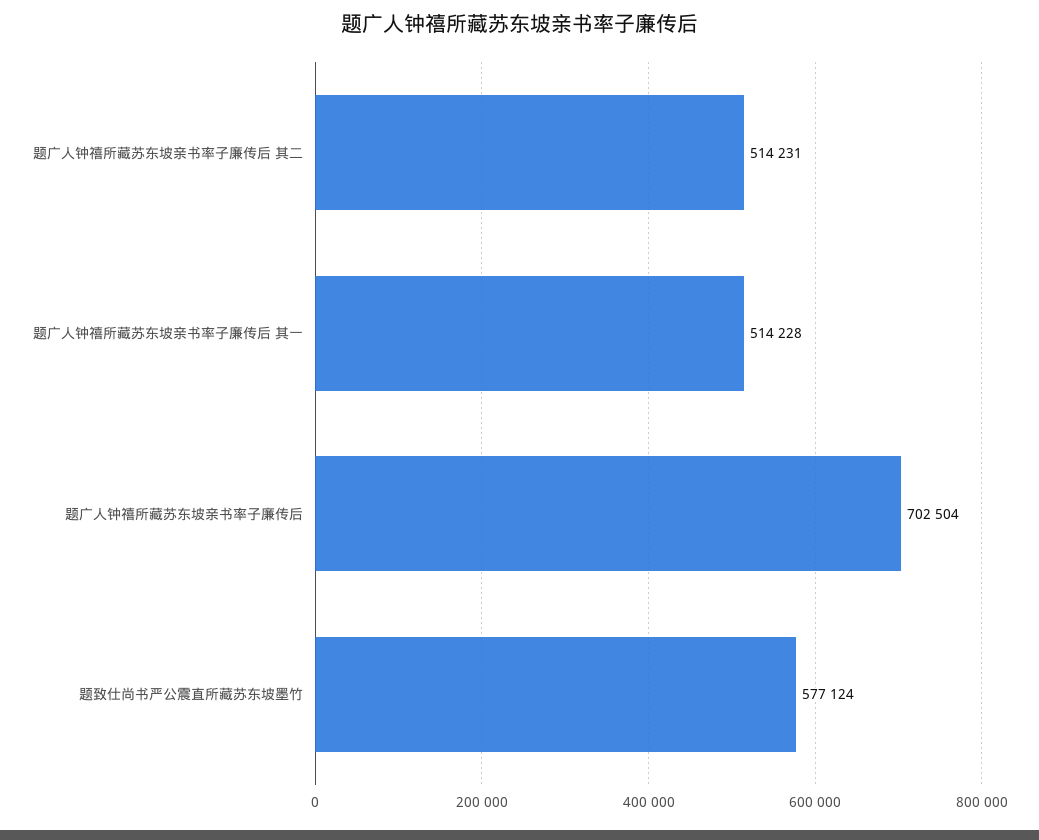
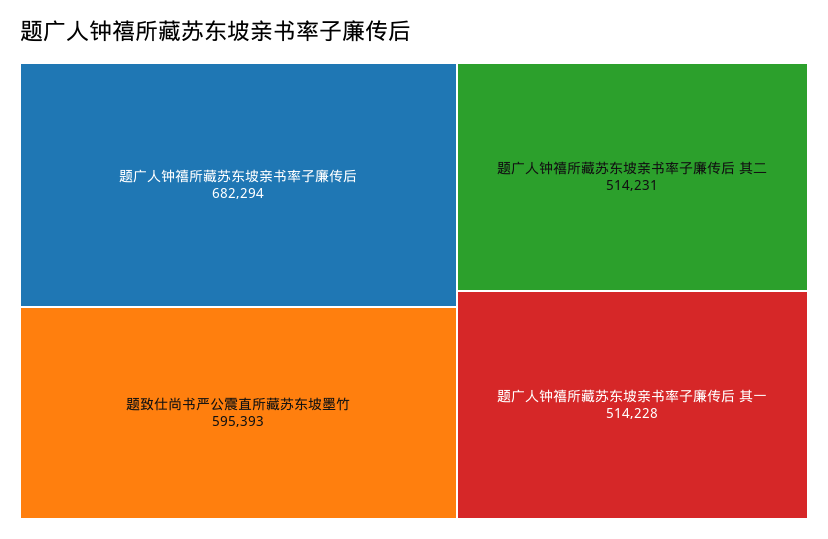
  {
    "题广人钟禧所藏苏东坡亲书率子廉传后 其二": 514231,
    "题广人钟禧所藏苏东坡亲书率子廉传后 其一": 514228,
-   "题广人钟禧所藏苏东坡亲书率子廉传后": 702504,
+   "题广人钟禧所藏苏东坡亲书率子廉传后": 682294,
-   "题致仕尚书严公震直所藏苏东坡墨竹": 577124
+   "题致仕尚书严公震直所藏苏东坡墨竹": 595393
  }

